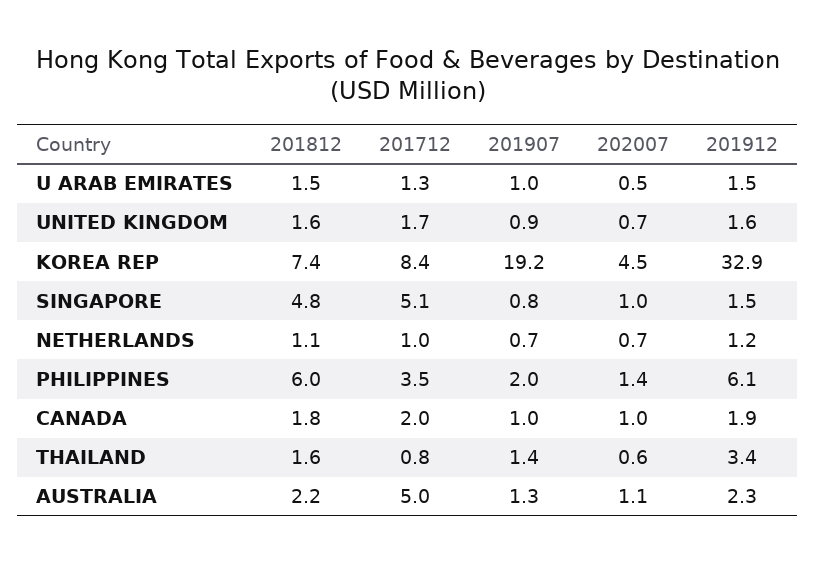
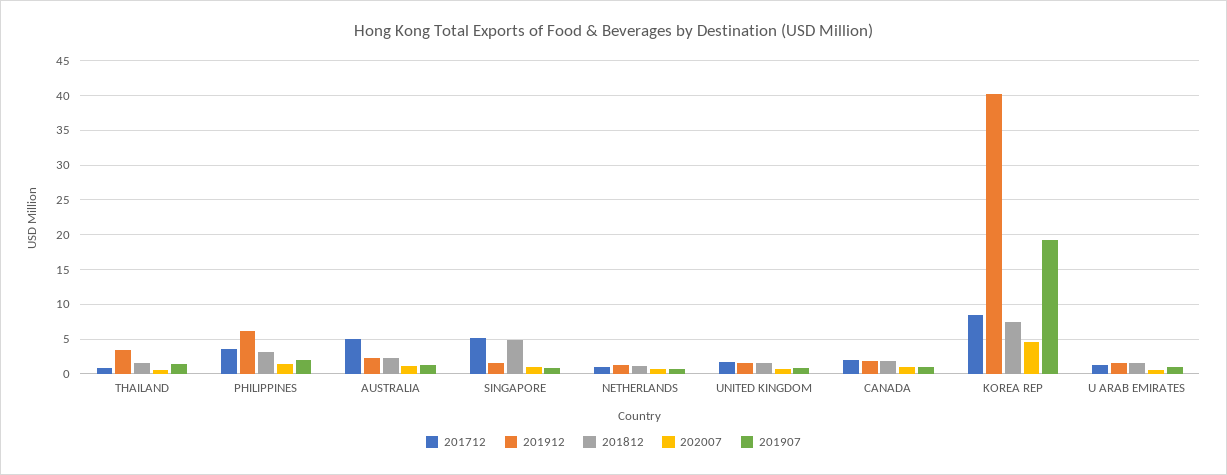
  {
    "201812": {
      "U ARAB EMIRATES": 1.5,
      "UNITED KINGDOM": 1.6,
      "KOREA REP": 7.4,
      "SINGAPORE": 4.8,
      "NETHERLANDS": 1.1,
-     "PHILIPPINES": 6,
+     "PHILIPPINES": 3,
      "CANADA": 1.8,
      "THAILAND": 1.6,
      "AUSTRALIA": 2.2
    },
    "201712": {
      "U ARAB EMIRATES": 1.3,
      "UNITED KINGDOM": 1.7,
      "KOREA REP": 8.4,
      "SINGAPORE": 5.1,
      "NETHERLANDS": 1,
      "PHILIPPINES": 3.5,
      "CANADA": 2,
      "THAILAND": 0.8,
      "AUSTRALIA": 5
    },
    "201907": {
      "U ARAB EMIRATES": 1,
      "UNITED KINGDOM": 0.9,
      "KOREA REP": 19.2,
      "SINGAPORE": 0.8,
      "NETHERLANDS": 0.7,
      "PHILIPPINES": 2,
      "CANADA": 1,
      "THAILAND": 1.4,
      "AUSTRALIA": 1.3
    },
    "202007": {
      "U ARAB EMIRATES": 0.5,
      "UNITED KINGDOM": 0.7,
      "KOREA REP": 4.5,
      "SINGAPORE": 1,
      "NETHERLANDS": 0.7,
      "PHILIPPINES": 1.4,
      "CANADA": 1,
      "THAILAND": 0.6,
      "AUSTRALIA": 1.1
    },
    "201912": {
      "U ARAB EMIRATES": 1.5,
      "UNITED KINGDOM": 1.6,
-     "KOREA REP": 32.9,
+     "KOREA REP": 40,
      "SINGAPORE": 1.5,
      "NETHERLANDS": 1.2,
      "PHILIPPINES": 6.1,
      "CANADA": 1.9,
      "THAILAND": 3.4,
      "AUSTRALIA": 2.3
    }
  }

